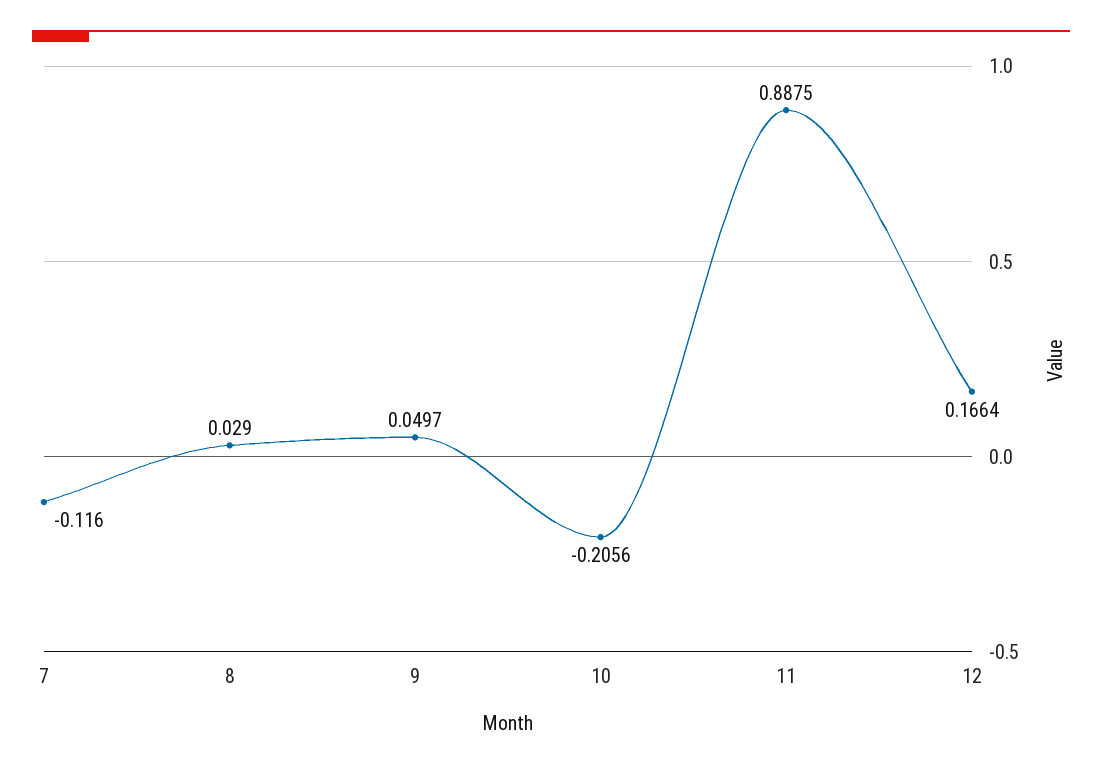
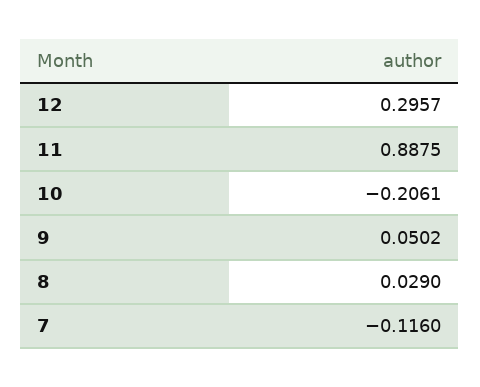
  {
    "7": -0.116,
    "8": 0.029,
-   "9": 0.0497,
+   "9": 0.0502,
-   "10": -0.2056,
+   "10": -0.2061,
    "11": 0.8875,
-   "12": 0.1664
+   "12": 0.2957
  }

